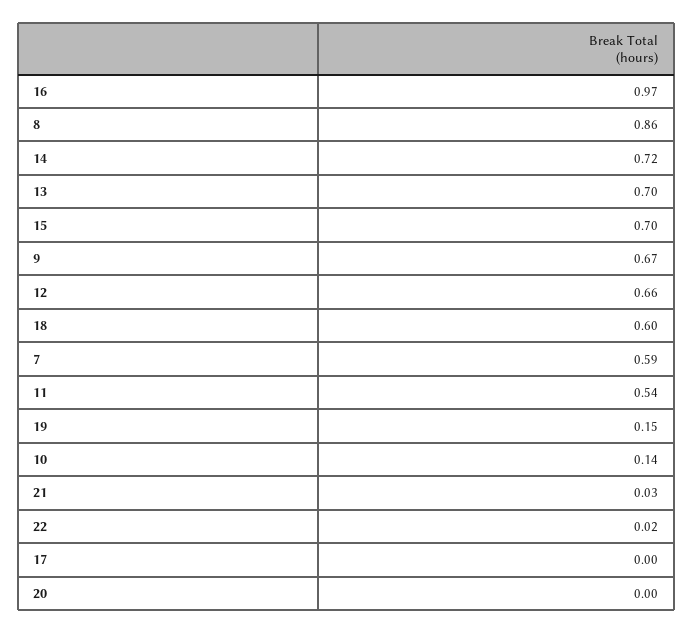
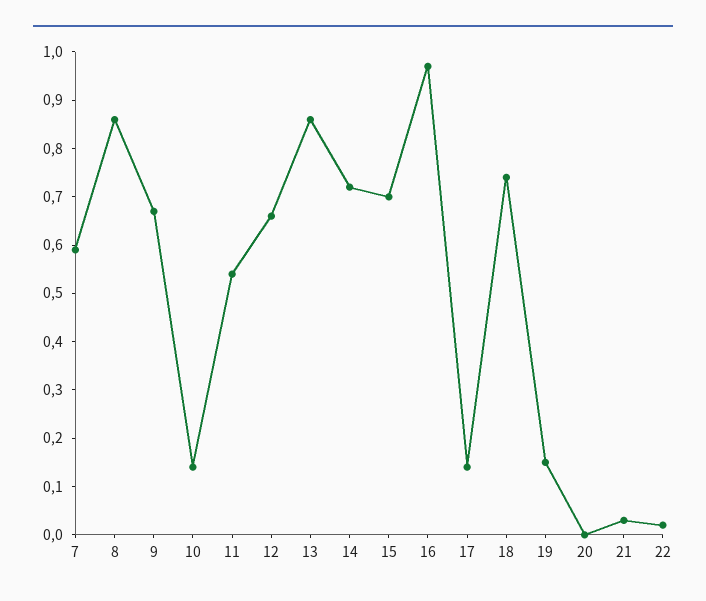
  {
    "16": 0.97,
    "8": 0.86,
    "14": 0.72,
-   "13": 0.7,
+   "13": 0.85,
    "15": 0.7,
    "9": 0.67,
    "12": 0.66,
-   "18": 0.6,
+   "18": 0.75,
    "7": 0.59,
    "11": 0.54,
    "19": 0.15,
    "10": 0.14,
    "21": 0.03,
    "22": 0.02,
-   "17": 0,
+   "17": 0.15,
    "20": 0
  }

